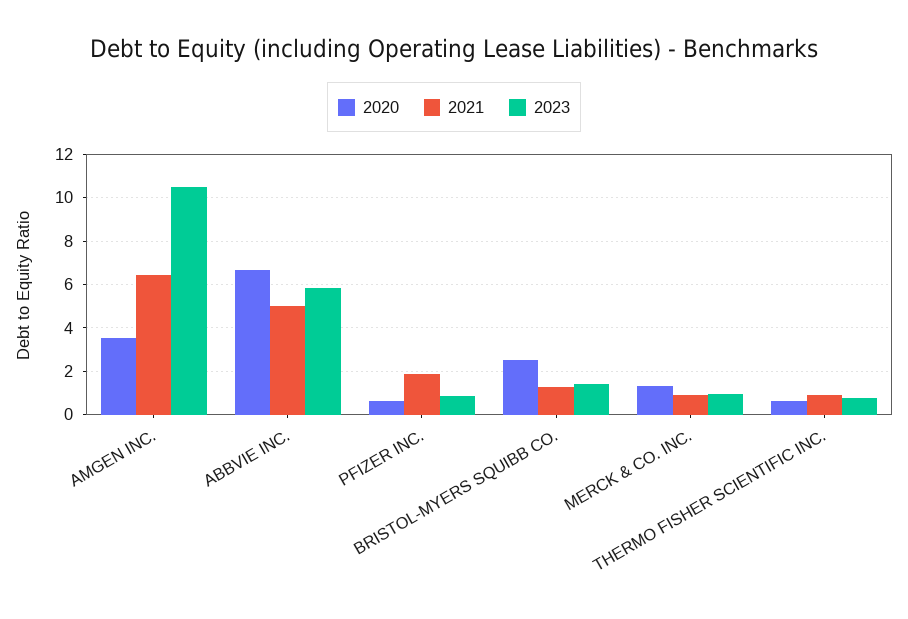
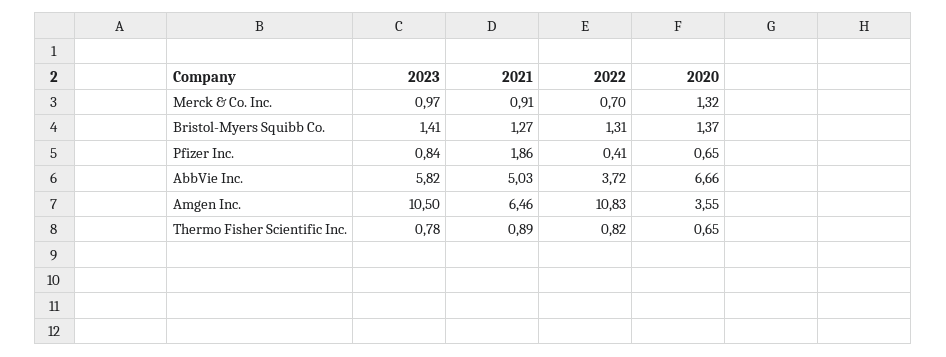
  {
    "2020": {
      "AMGEN INC.": 3.55,
      "ABBVIE INC.": 6.66,
      "PFIZER INC.": 0.65,
-     "BRISTOL-MYERS SQUIBB CO.": 2.5,
+     "BRISTOL-MYERS SQUIBB CO.": 1.37,
      "MERCK & CO. INC.": 1.32,
      "THERMO FISHER SCIENTIFIC INC.": 0.65
    },
    "2021": {
      "AMGEN INC.": 6.46,
      "ABBVIE INC.": 5.03,
      "PFIZER INC.": 1.86,
      "BRISTOL-MYERS SQUIBB CO.": 1.27,
      "MERCK & CO. INC.": 0.91,
      "THERMO FISHER SCIENTIFIC INC.": 0.89
    },
    "2023": {
      "AMGEN INC.": 10.5,
      "ABBVIE INC.": 5.82,
      "PFIZER INC.": 0.84,
      "BRISTOL-MYERS SQUIBB CO.": 1.41,
      "MERCK & CO. INC.": 0.97,
      "THERMO FISHER SCIENTIFIC INC.": 0.78
-   }
+   },
+   "2022": {
+     "MERCK & CO. INC.": 0.7,
+     "BRISTOL-MYERS SQUIBB CO.": 1.31,
+     "PFIZER INC.": 0.41,
+     "ABBVIE INC.": 3.72,
+     "AMGEN INC.": 10.83,
+     "THERMO FISHER SCIENTIFIC INC.": 0.82
+   }
  }

